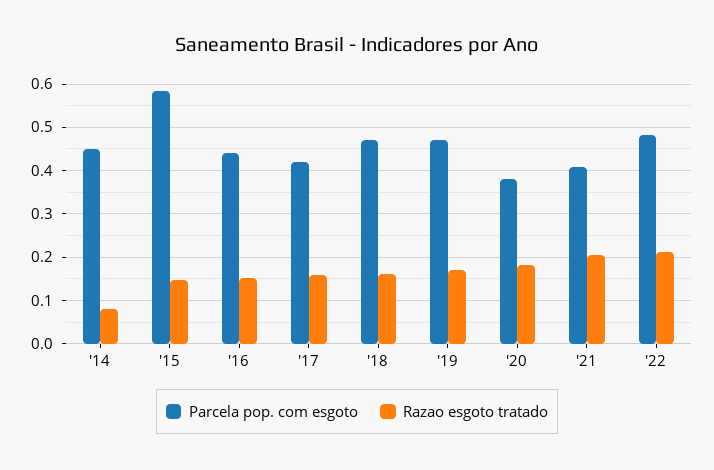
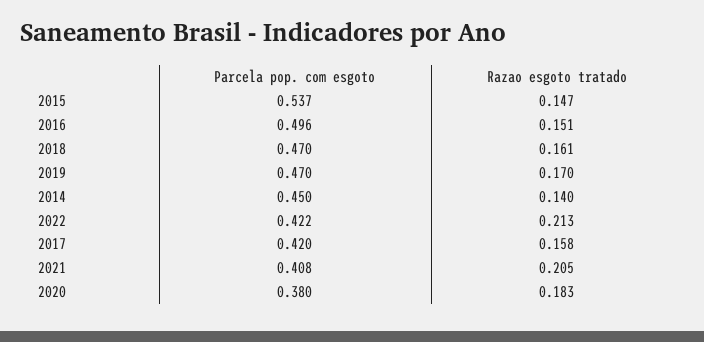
  {
    "Parcela pop. com esgoto": {
      "'14": 0.45,
-     "'15": 0.58,
+     "'15": 0.537,
-     "'16": 0.44,
+     "'16": 0.496,
      "'17": 0.42,
      "'18": 0.47,
      "'19": 0.47,
      "'20": 0.38,
      "'21": 0.408,
-     "'22": 0.48
+     "'22": 0.422
    },
    "Razao esgoto tratado": {
-     "'14": 0.08,
+     "'14": 0.14,
      "'15": 0.147,
      "'16": 0.151,
      "'17": 0.158,
      "'18": 0.161,
      "'19": 0.17,
      "'20": 0.183,
      "'21": 0.205,
      "'22": 0.213
    }
  }

